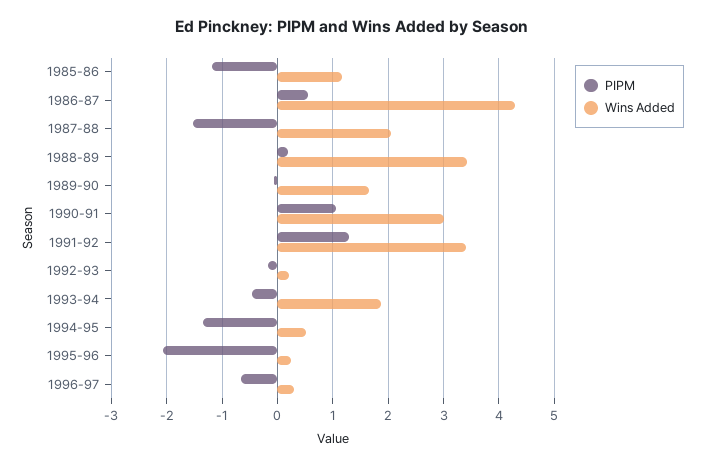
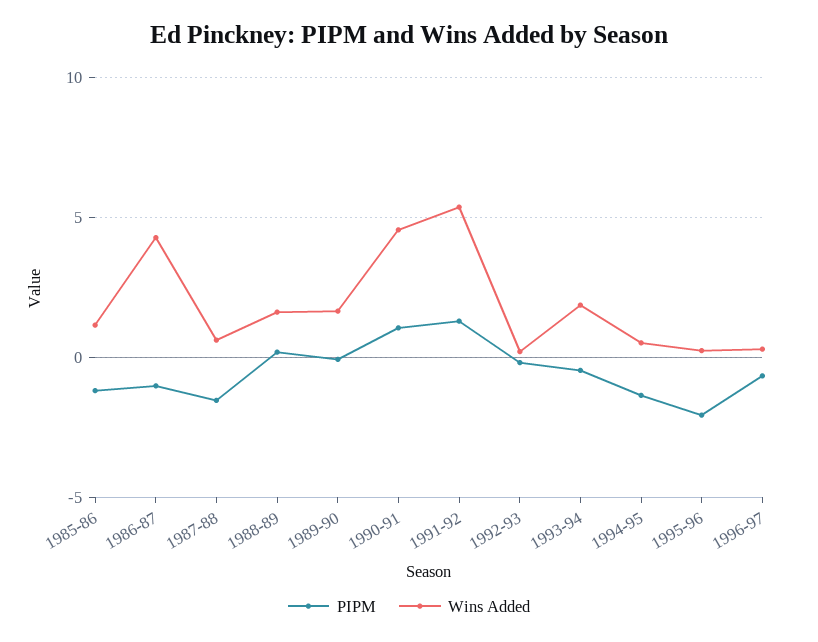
  {
    "PIPM": {
      "1985-86": -1.2,
-     "1986-87": 0.6,
+     "1986-87": -1,
      "1987-88": -1.6,
      "1988-89": 0.2,
      "1989-90": 0,
      "1990-91": 1,
      "1991-92": 1.4,
      "1992-93": -0.2,
      "1993-94": -0.4,
      "1994-95": -1.4,
      "1995-96": -2,
      "1996-97": -0.6
    },
    "Wins Added": {
      "1985-86": 1.2,
      "1986-87": 4.2,
-     "1987-88": 2,
+     "1987-88": 0.5,
-     "1988-89": 3.4,
+     "1988-89": 1.5,
      "1989-90": 1.6,
-     "1990-91": 3,
+     "1990-91": 4.5,
-     "1991-92": 3.4,
+     "1991-92": 5.5,
      "1992-93": 0.2,
      "1993-94": 1.8,
      "1994-95": 0.6,
      "1995-96": 0.2,
      "1996-97": 0.4
    }
  }

